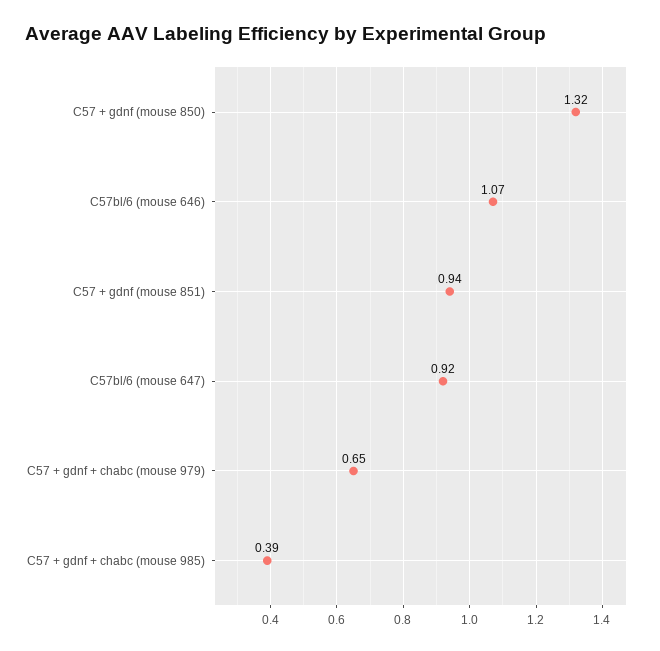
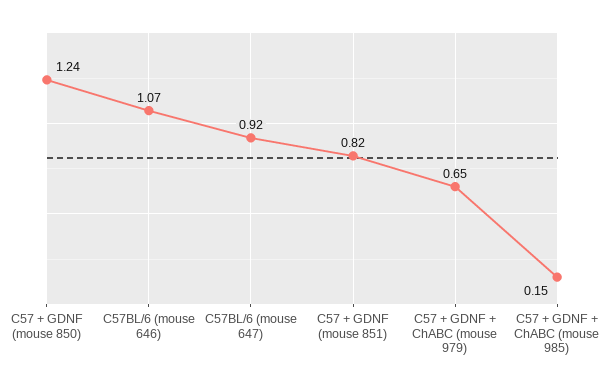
  {
-   "C57 + gdnf (mouse 850)": 1.32,
+   "C57 + gdnf (mouse 850)": 1.24,
    "C57bl/6 (mouse 646)": 1.07,
-   "C57 + gdnf (mouse 851)": 0.94,
+   "C57 + gdnf (mouse 851)": 0.82,
    "C57bl/6 (mouse 647)": 0.92,
    "C57 + gdnf + chabc (mouse 979)": 0.65,
-   "C57 + gdnf + chabc (mouse 985)": 0.39
+   "C57 + gdnf + chabc (mouse 985)": 0.15
  }

